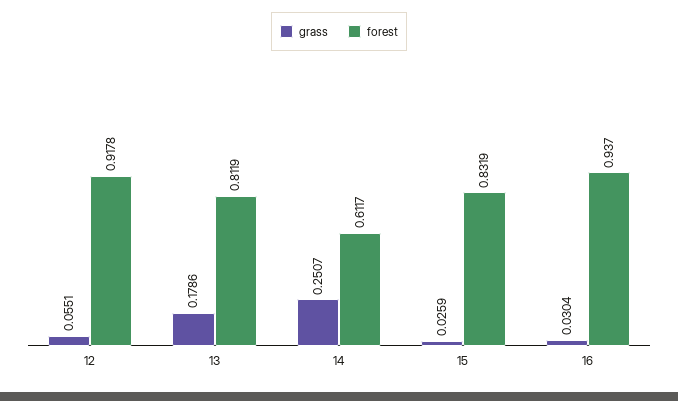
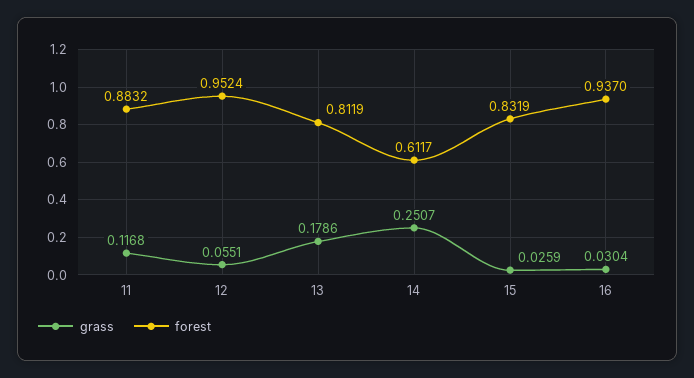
  {
    "grass": {
      "12": 0.0551,
      "13": 0.1786,
      "14": 0.2507,
      "15": 0.0259,
-     "16": 0.0304
+     "16": 0.0304,
+     "11": 0.1168
    },
    "forest": {
-     "12": 0.9178,
+     "12": 0.9524,
      "13": 0.8119,
      "14": 0.6117,
      "15": 0.8319,
-     "16": 0.937
+     "16": 0.937,
+     "11": 0.8832
    }
  }

